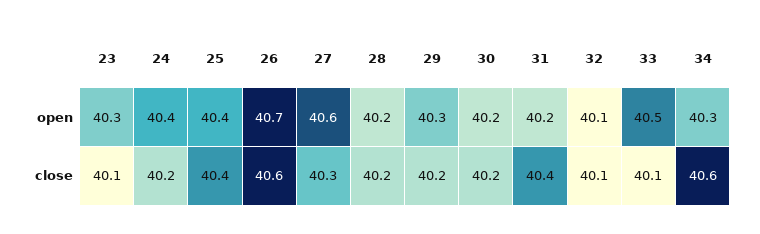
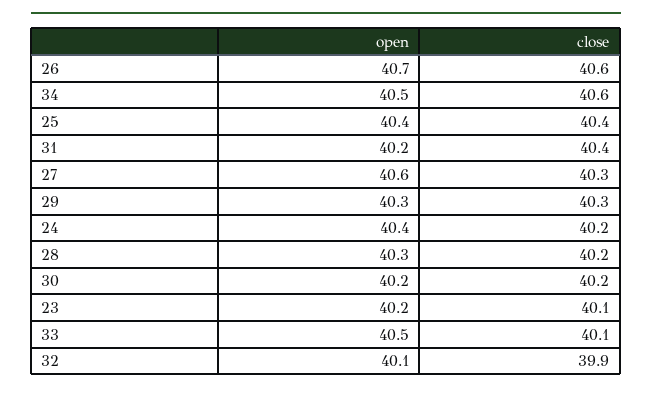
  {
    "23": {
-     "open": 40.3,
+     "open": 40.2,
      "close": 40.1
    },
    "24": {
      "open": 40.4,
      "close": 40.2
    },
    "25": {
      "open": 40.4,
      "close": 40.4
    },
    "26": {
      "open": 40.7,
      "close": 40.6
    },
    "27": {
      "open": 40.6,
      "close": 40.3
    },
    "28": {
-     "open": 40.2,
+     "open": 40.3,
      "close": 40.2
    },
    "29": {
      "open": 40.3,
-     "close": 40.2
+     "close": 40.3
    },
    "30": {
      "open": 40.2,
      "close": 40.2
    },
    "31": {
      "open": 40.2,
      "close": 40.4
    },
    "32": {
      "open": 40.1,
-     "close": 40.1
+     "close": 39.9
    },
    "33": {
      "open": 40.5,
      "close": 40.1
    },
    "34": {
-     "open": 40.3,
+     "open": 40.5,
      "close": 40.6
    }
  }

